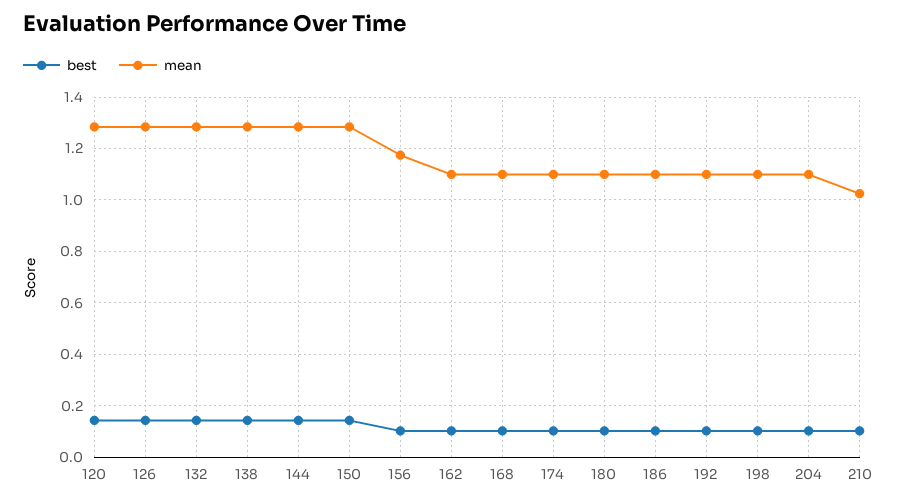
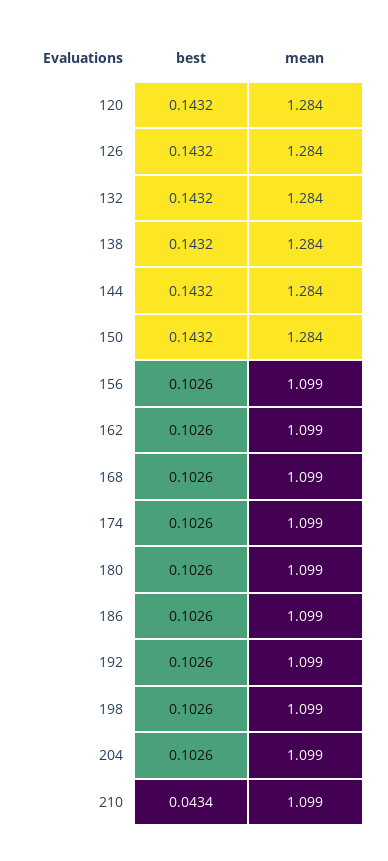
  {
    "best": {
      "120": 0.1432,
      "126": 0.1432,
      "132": 0.1432,
      "138": 0.1432,
      "144": 0.1432,
      "150": 0.1432,
      "156": 0.1026,
      "162": 0.1026,
      "168": 0.1026,
      "174": 0.1026,
      "180": 0.1026,
      "186": 0.1026,
      "192": 0.1026,
      "198": 0.1026,
      "204": 0.1026,
-     "210": 0.1
+     "210": 0.0434
    },
    "mean": {
      "120": 1.284,
      "126": 1.284,
      "132": 1.284,
      "138": 1.284,
      "144": 1.284,
      "150": 1.284,
-     "156": 1.175,
+     "156": 1.099,
      "162": 1.099,
      "168": 1.099,
      "174": 1.099,
      "180": 1.099,
      "186": 1.099,
      "192": 1.099,
      "198": 1.099,
      "204": 1.099,
-     "210": 1.025
+     "210": 1.099
    }
  }

